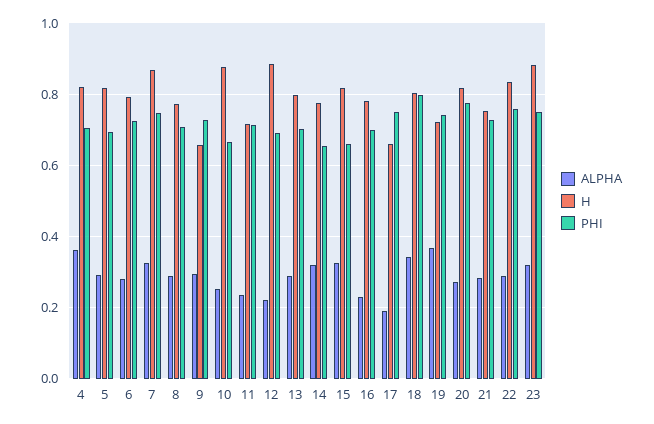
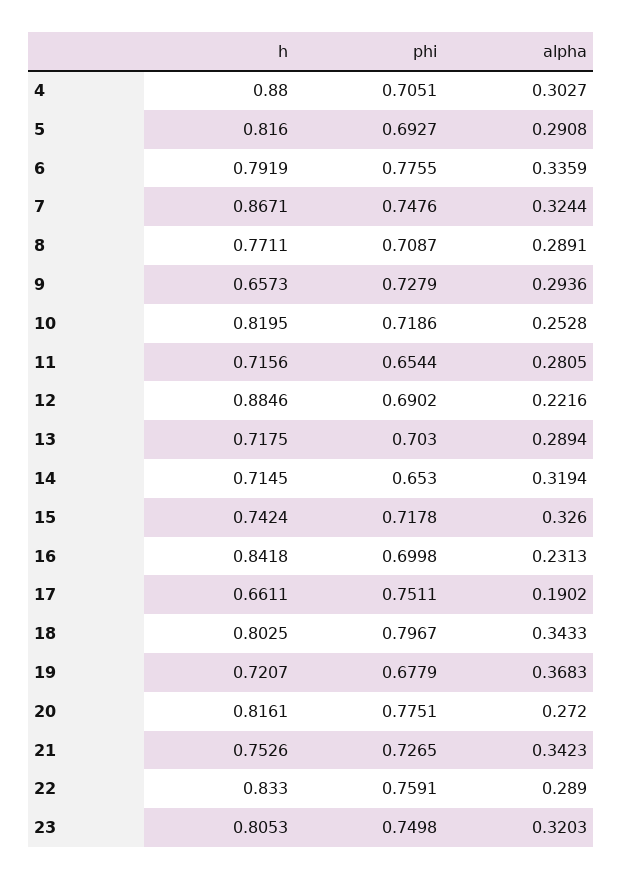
  {
    "ALPHA": {
-     "4": 0.36,
+     "4": 0.3027,
      "5": 0.2908,
-     "6": 0.28,
+     "6": 0.3359,
      "7": 0.3244,
      "8": 0.2891,
      "9": 0.2936,
      "10": 0.2528,
-     "11": 0.24,
+     "11": 0.2805,
      "12": 0.2216,
      "13": 0.2894,
      "14": 0.3194,
      "15": 0.326,
      "16": 0.2313,
      "17": 0.1902,
      "18": 0.3433,
      "19": 0.3683,
      "20": 0.272,
-     "21": 0.28,
+     "21": 0.3423,
      "22": 0.289,
      "23": 0.3203
    },
    "H": {
-     "4": 0.82,
+     "4": 0.88,
      "5": 0.816,
      "6": 0.7919,
      "7": 0.8671,
      "8": 0.7711,
      "9": 0.6573,
-     "10": 0.88,
+     "10": 0.8195,
      "11": 0.7156,
      "12": 0.8846,
-     "13": 0.8,
+     "13": 0.7175,
-     "14": 0.78,
+     "14": 0.7145,
-     "15": 0.82,
+     "15": 0.7424,
-     "16": 0.78,
+     "16": 0.8418,
      "17": 0.6611,
      "18": 0.8025,
      "19": 0.7207,
      "20": 0.8161,
      "21": 0.7526,
      "22": 0.833,
-     "23": 0.88
+     "23": 0.8053
    },
    "PHI": {
      "4": 0.7051,
      "5": 0.6927,
-     "6": 0.72,
+     "6": 0.7755,
      "7": 0.7476,
      "8": 0.7087,
      "9": 0.7279,
-     "10": 0.66,
+     "10": 0.7186,
-     "11": 0.72,
+     "11": 0.6544,
      "12": 0.6902,
      "13": 0.703,
      "14": 0.653,
-     "15": 0.66,
+     "15": 0.7178,
      "16": 0.6998,
      "17": 0.7511,
      "18": 0.7967,
-     "19": 0.74,
+     "19": 0.6779,
      "20": 0.7751,
      "21": 0.7265,
      "22": 0.7591,
      "23": 0.7498
    }
  }

